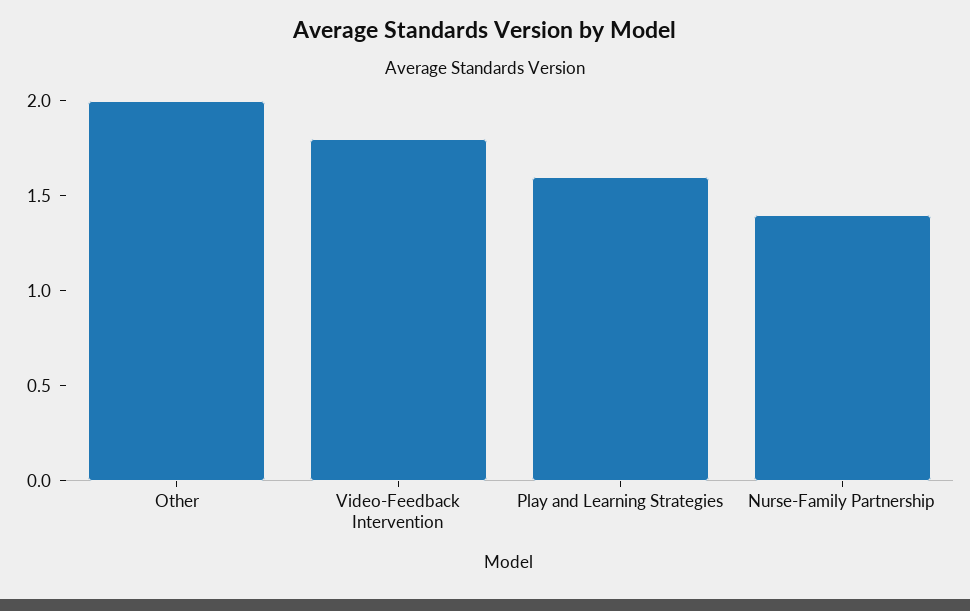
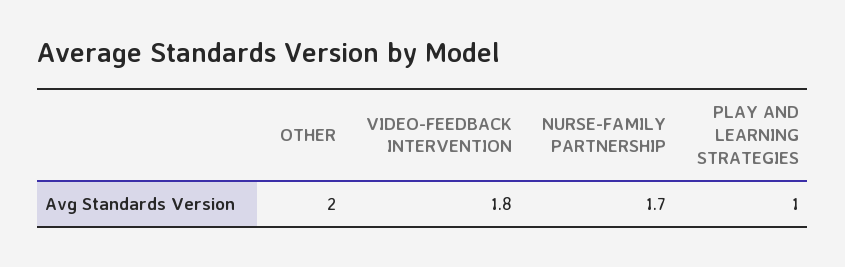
  {
    "Other": 2,
    "Video-Feedback Intervention": 1.8,
-   "Play and Learning Strategies": 1.6,
+   "Play and Learning Strategies": 1,
-   "Nurse-Family Partnership": 1.4
+   "Nurse-Family Partnership": 1.7
  }

